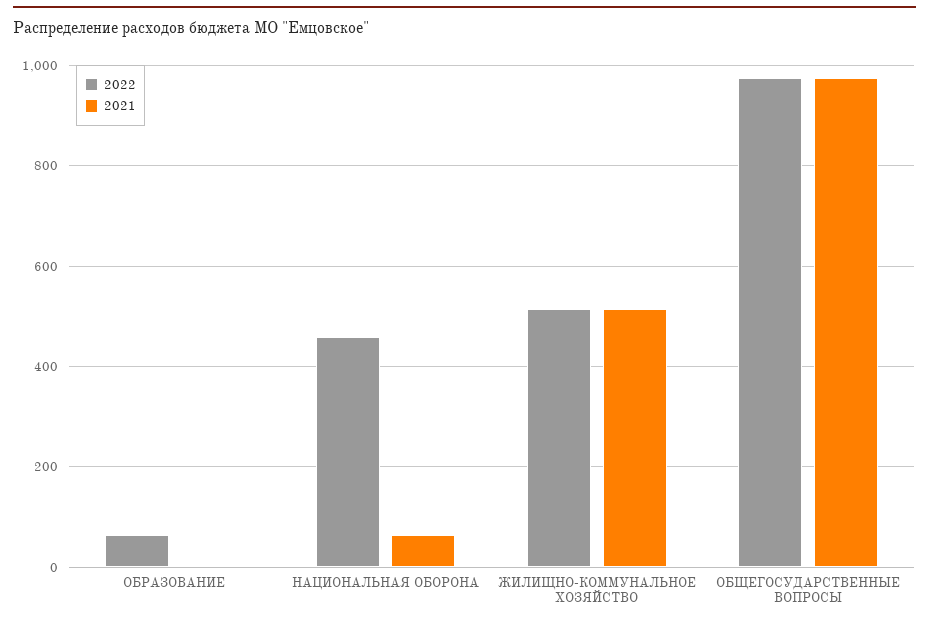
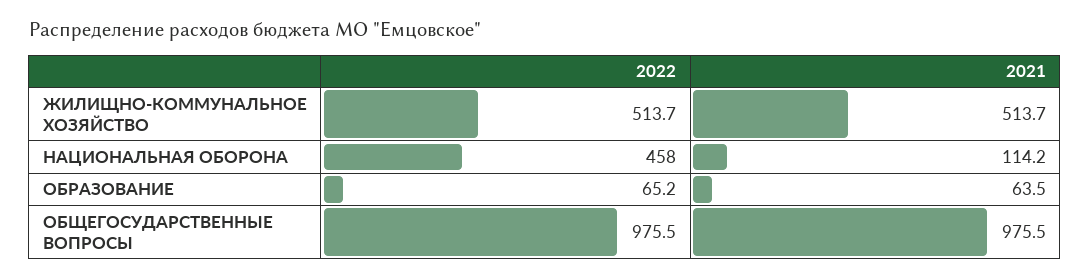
  {
    "2022": {
      "ОБРАЗОВАНИЕ": 65.2,
      "НАЦИОНАЛЬНАЯ ОБОРОНА": 458,
      "ЖИЛИЩНО-КОММУНАЛЬНОЕ ХОЗЯЙСТВО": 513.7,
      "ОБЩЕГОСУДАРСТВЕННЫЕ ВОПРОСЫ": 975.5
    },
    "2021": {
-     "ОБРАЗОВАНИЕ": 0,
+     "ОБРАЗОВАНИЕ": 63.5,
-     "НАЦИОНАЛЬНАЯ ОБОРОНА": 60,
+     "НАЦИОНАЛЬНАЯ ОБОРОНА": 114.2,
      "ЖИЛИЩНО-КОММУНАЛЬНОЕ ХОЗЯЙСТВО": 513.7,
      "ОБЩЕГОСУДАРСТВЕННЫЕ ВОПРОСЫ": 975.5
    }
  }

